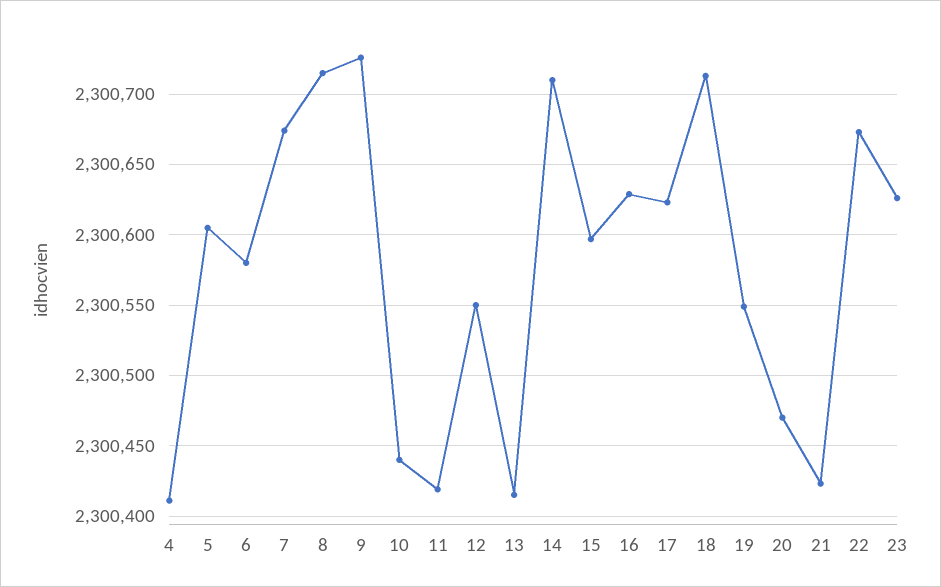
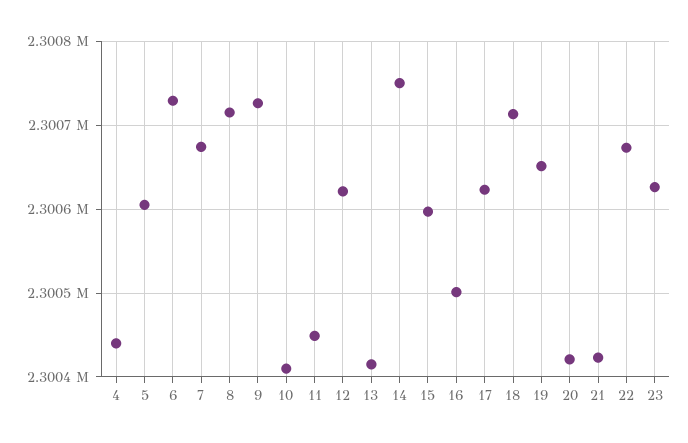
  {
-   "4": 2300410,
+   "4": 2300440,
    "5": 2300605,
-   "6": 2300580,
+   "6": 2300730,
    "7": 2300675,
    "8": 2300715,
    "9": 2300725,
-   "10": 2300440,
+   "10": 2300410,
-   "11": 2300420,
+   "11": 2300450,
-   "12": 2300550,
+   "12": 2300620,
    "13": 2300415,
-   "14": 2300710,
+   "14": 2300750,
    "15": 2300595,
-   "16": 2300630,
+   "16": 2300500,
    "17": 2300625,
    "18": 2300715,
-   "19": 2300550,
+   "19": 2300650,
-   "20": 2300470,
+   "20": 2300420,
    "21": 2300425,
    "22": 2300675,
    "23": 2300625
  }

